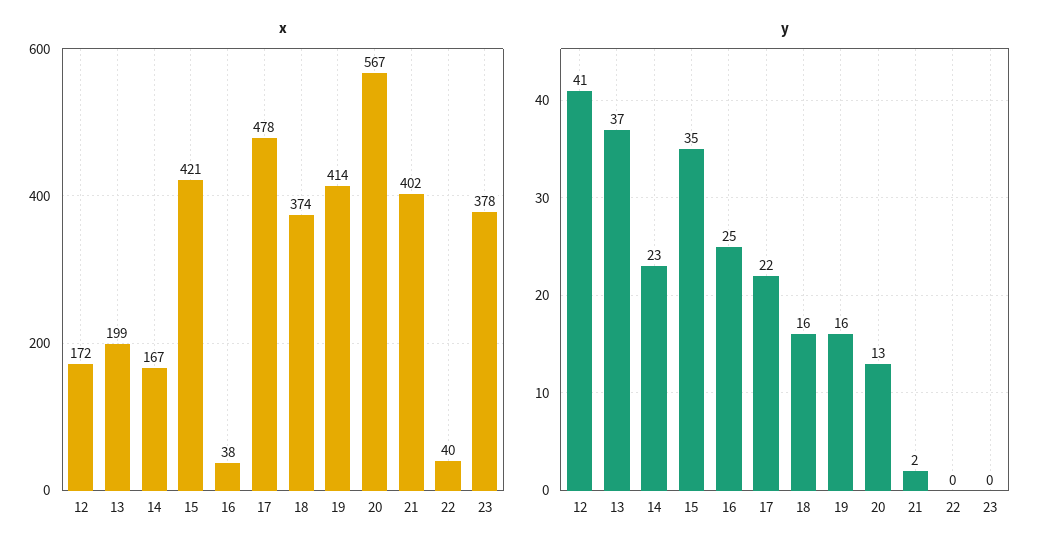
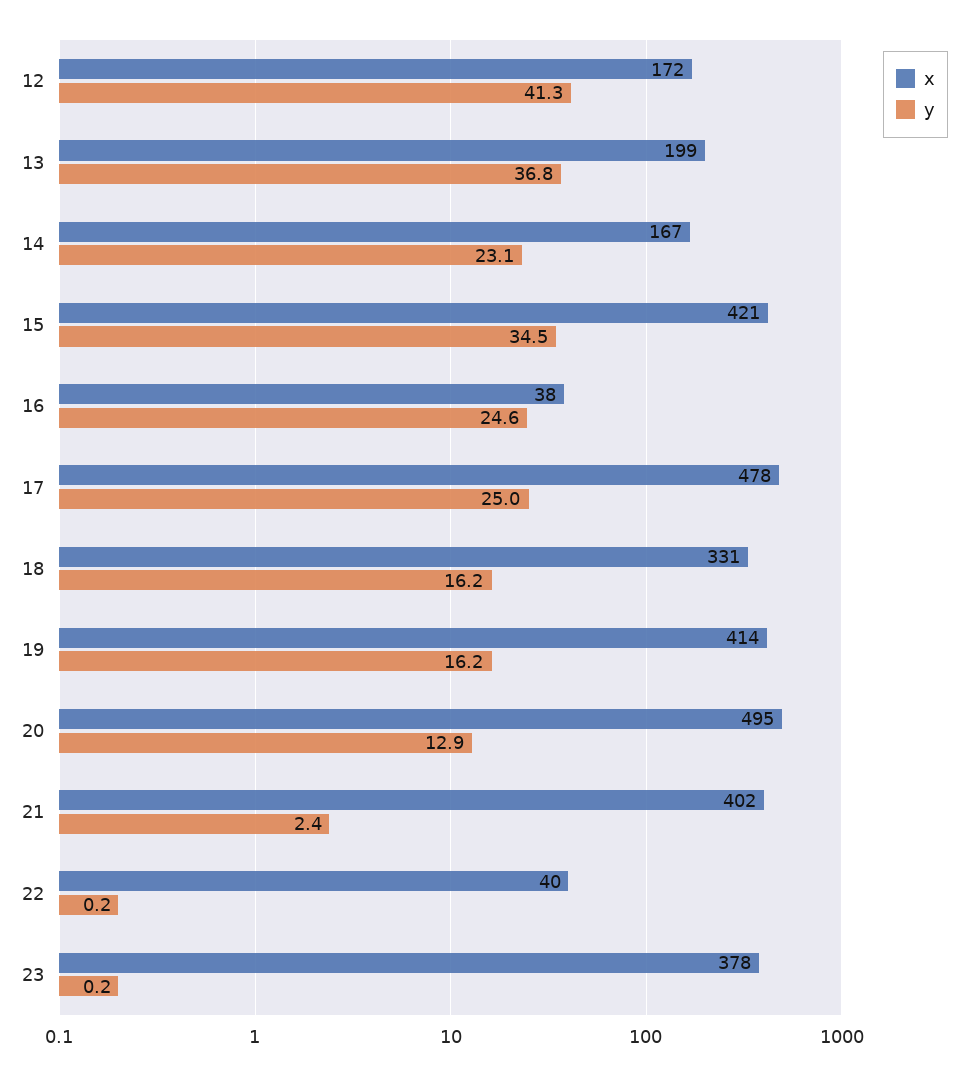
  {
    "x": {
      "12": 172,
      "13": 199,
      "14": 167,
      "15": 421,
      "16": 38,
      "17": 478,
-     "18": 374,
+     "18": 331,
      "19": 414,
-     "20": 567,
+     "20": 495,
      "21": 402,
      "22": 40,
      "23": 378
    },
    "y": {
      "12": 41.3,
      "13": 36.8,
      "14": 23.1,
      "15": 34.5,
      "16": 24.6,
-     "17": 22,
+     "17": 25,
      "18": 16.2,
      "19": 16.2,
      "20": 12.9,
      "21": 2.4,
      "22": 0.2,
      "23": 0.2
    }
  }

